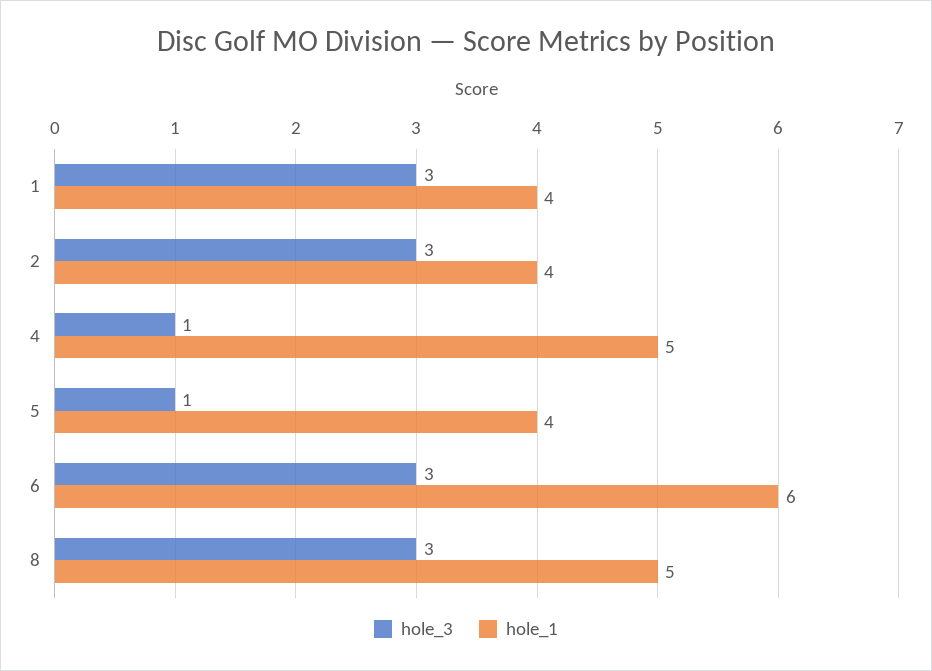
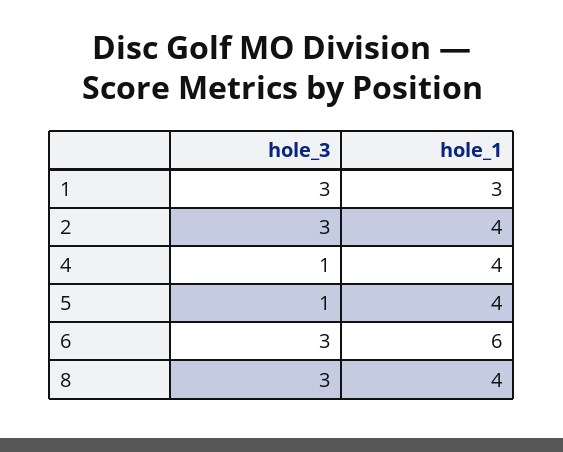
  {
    "hole_3": {
      "1": 3,
      "2": 3,
      "4": 1,
      "5": 1,
      "6": 3,
      "8": 3
    },
    "hole_1": {
-     "1": 4,
+     "1": 3,
      "2": 4,
-     "4": 5,
+     "4": 4,
      "5": 4,
      "6": 6,
-     "8": 5
+     "8": 4
    }
  }

